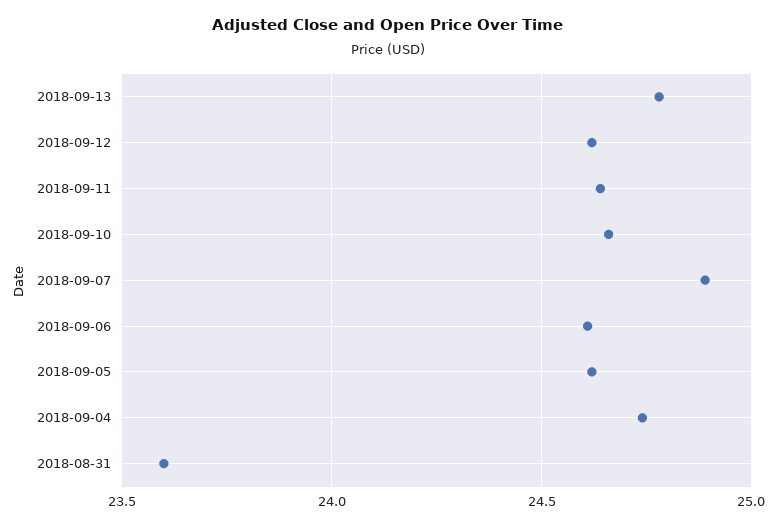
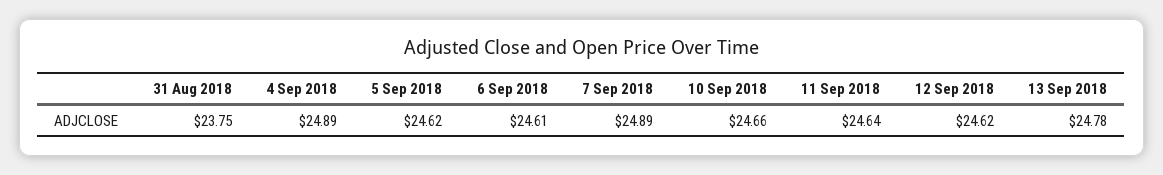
  {
    "2018-09-13": 24.78,
    "2018-09-12": 24.62,
    "2018-09-11": 24.64,
    "2018-09-10": 24.66,
    "2018-09-07": 24.89,
    "2018-09-06": 24.61,
    "2018-09-05": 24.62,
-   "2018-09-04": 24.75,
+   "2018-09-04": 24.89,
-   "2018-08-31": 23.6
+   "2018-08-31": 23.75
  }

